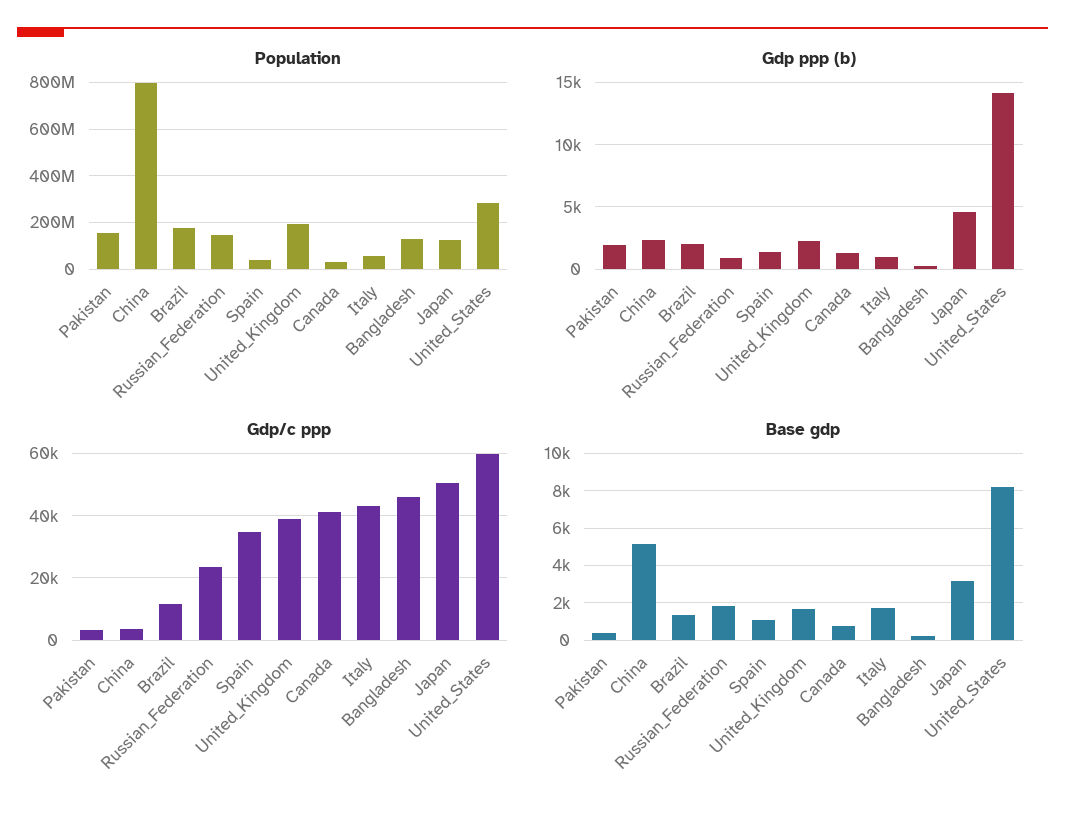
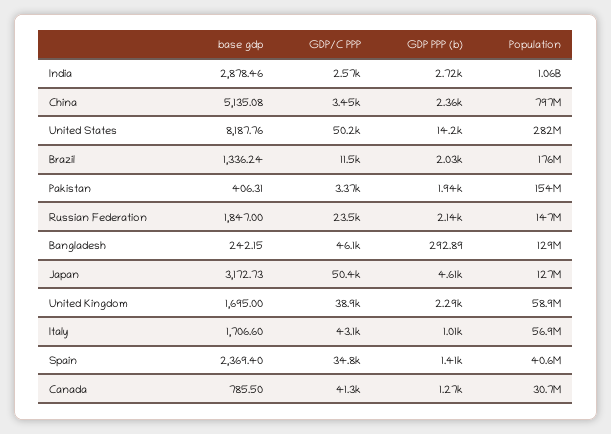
  {
    "Population": {
      "Pakistan": 154000000,
      "China": 797000000,
      "Brazil": 176000000,
      "Russian_Federation": 147000000,
      "Spain": 40600000,
-     "United_Kingdom": 200000000,
+     "United_Kingdom": 58900000,
      "Canada": 30700000,
      "Italy": 56900000,
      "Bangladesh": 129000000,
      "Japan": 127000000,
-     "United_States": 282000000
+     "United_States": 282000000,
+     "India": 1060000000
    },
    "Gdp ppp (b)": {
      "Pakistan": 1940,
      "China": 2360,
      "Brazil": 2030,
-     "Russian_Federation": 1000,
+     "Russian_Federation": 2140,
      "Spain": 1410,
      "United_Kingdom": 2290,
      "Canada": 1270,
      "Italy": 1010,
      "Bangladesh": 292.89,
      "Japan": 4610,
-     "United_States": 14200
+     "United_States": 14200,
+     "India": 2720
    },
    "Gdp/c ppp": {
      "Pakistan": 3370,
      "China": 3450,
      "Brazil": 11500,
      "Russian_Federation": 23500,
      "Spain": 34800,
      "United_Kingdom": 38900,
      "Canada": 41300,
      "Italy": 43100,
      "Bangladesh": 46100,
      "Japan": 50400,
-     "United_States": 60000
+     "United_States": 50200,
+     "India": 2570
    },
    "Base gdp": {
      "Pakistan": 406.31,
      "China": 5135.08,
      "Brazil": 1336.24,
      "Russian_Federation": 1847,
-     "Spain": 1000,
+     "Spain": 2369.4,
      "United_Kingdom": 1695,
      "Canada": 785.5,
      "Italy": 1706.6,
      "Bangladesh": 242.15,
      "Japan": 3172.73,
-     "United_States": 8187.76
+     "United_States": 8187.76,
+     "India": 2878.46
    }
  }

